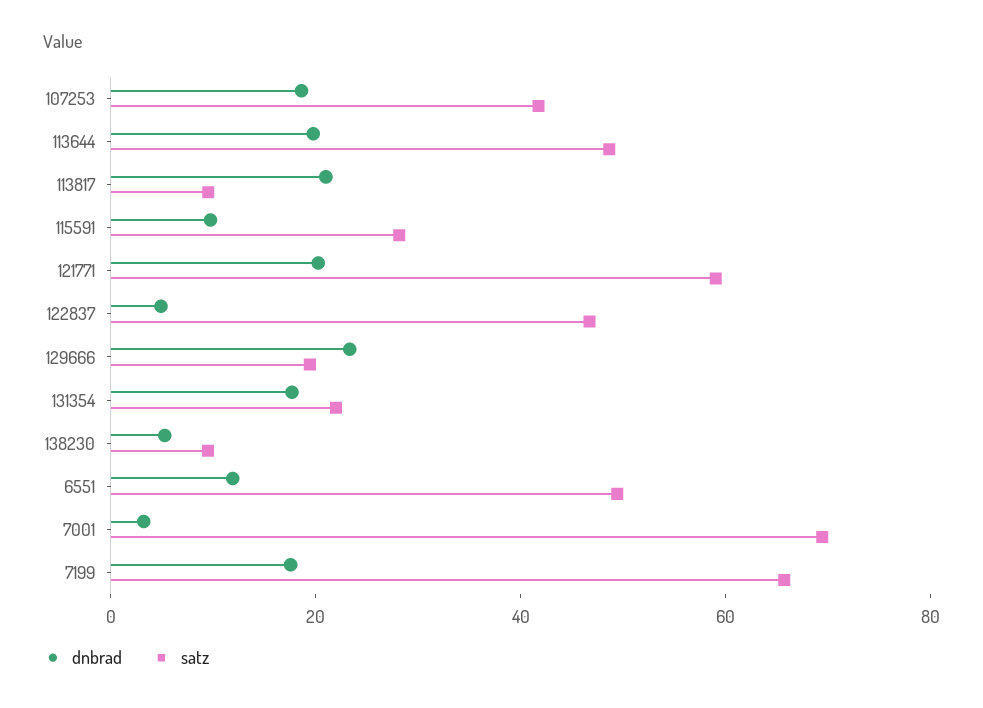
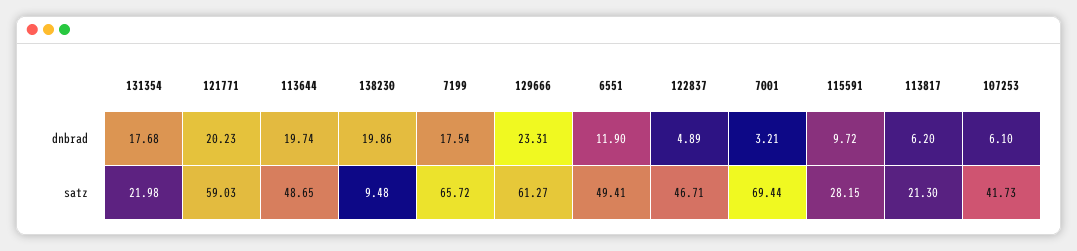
  {
    "dnbrad": {
-     "107253": 20,
+     "107253": 6.1,
      "113644": 19.74,
-     "113817": 20,
+     "113817": 6.2,
      "115591": 9.72,
      "121771": 20.23,
      "122837": 4.89,
      "129666": 23.31,
      "131354": 17.68,
-     "138230": 5,
+     "138230": 19.86,
      "6551": 11.9,
      "7001": 3.21,
      "7199": 17.54
    },
    "satz": {
      "107253": 41.73,
      "113644": 48.65,
-     "113817": 10,
+     "113817": 21.3,
      "115591": 28.15,
      "121771": 59.03,
      "122837": 46.71,
-     "129666": 20,
+     "129666": 61.27,
      "131354": 21.98,
      "138230": 9.48,
      "6551": 49.41,
      "7001": 69.44,
      "7199": 65.72
    }
  }

